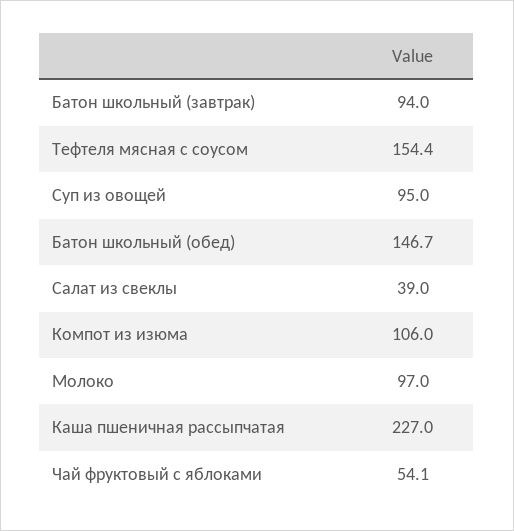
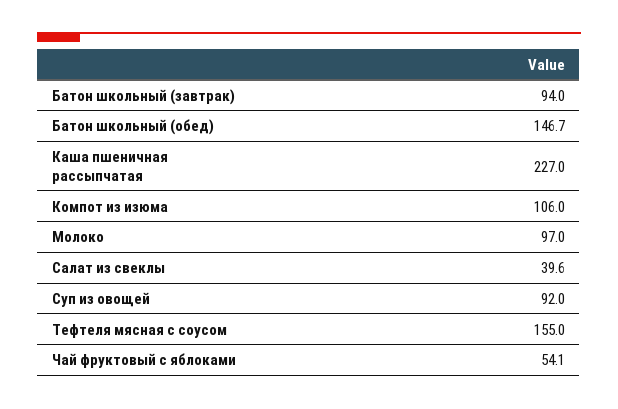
  {
    "Батон школьный (завтрак)": 94,
-   "Тефтеля мясная с соусом": 154.4,
+   "Тефтеля мясная с соусом": 155,
-   "Суп из овощей": 95,
+   "Суп из овощей": 92,
    "Батон школьный (обед)": 146.7,
-   "Салат из свеклы": 39,
+   "Салат из свеклы": 39.6,
    "Компот из изюма": 106,
    "Молоко": 97,
    "Каша пшеничная рассыпчатая": 227,
    "Чай фруктовый с яблоками": 54.1
  }

